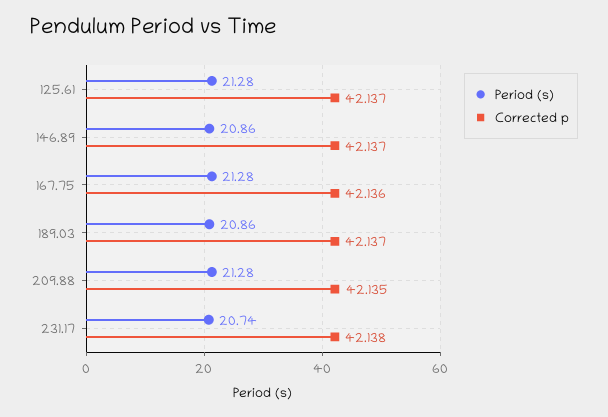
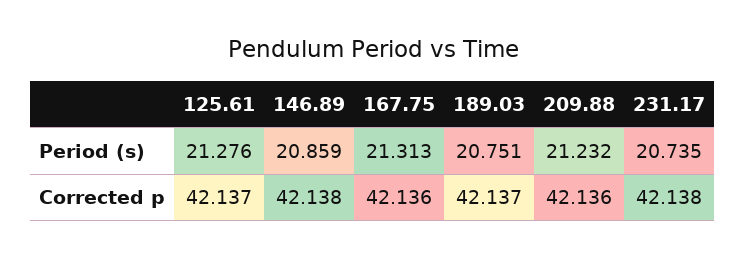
  {
    "Period (s)": {
      "125.61": 21.276,
      "146.89": 20.859,
-     "167.75": 21.28,
+     "167.75": 21.313,
-     "189.03": 20.86,
+     "189.03": 20.751,
-     "209.88": 21.28,
+     "209.88": 21.232,
      "231.17": 20.735
    },
    "Corrected p": {
      "125.61": 42.137,
-     "146.89": 42.137,
+     "146.89": 42.138,
      "167.75": 42.136,
      "189.03": 42.137,
-     "209.88": 42.135,
+     "209.88": 42.136,
      "231.17": 42.138
    }
  }

